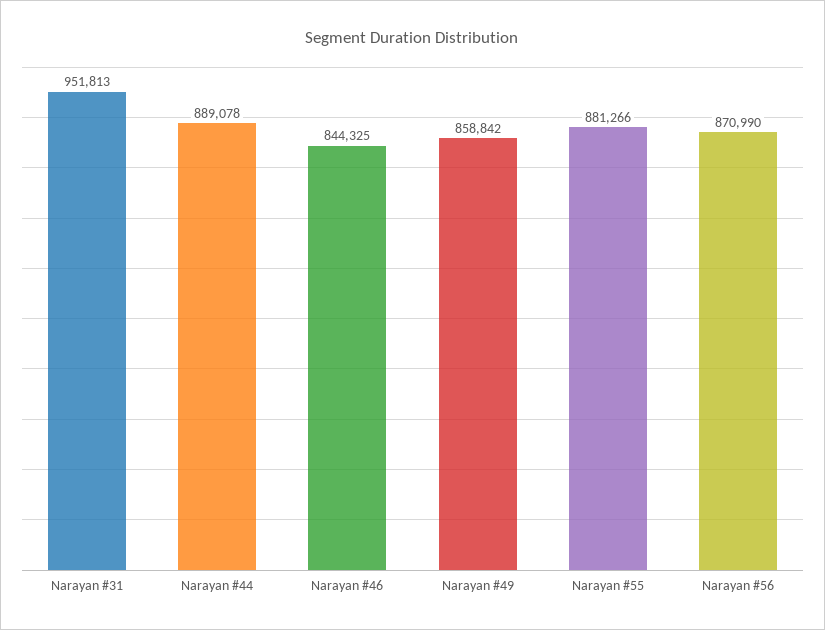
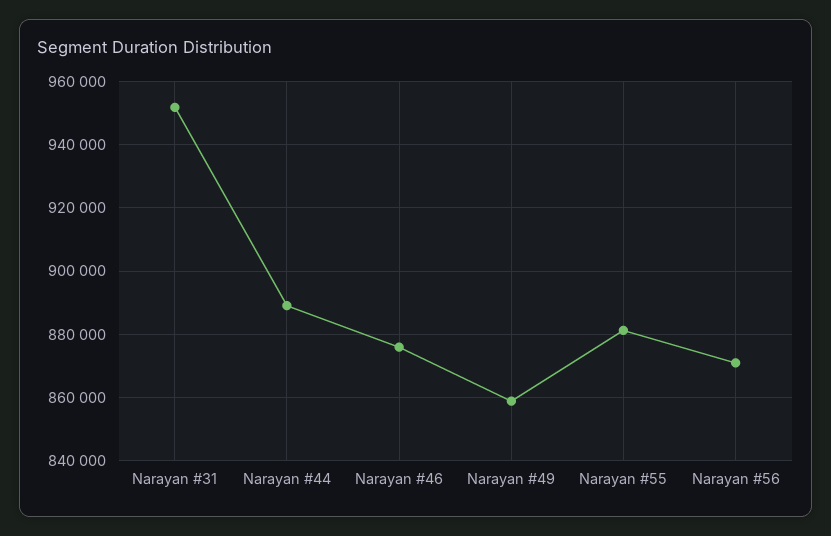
  {
    "Narayan #31": 951813,
    "Narayan #44": 889078,
-   "Narayan #46": 844325,
+   "Narayan #46": 876000,
    "Narayan #49": 858842,
    "Narayan #55": 881266,
    "Narayan #56": 870990
  }

